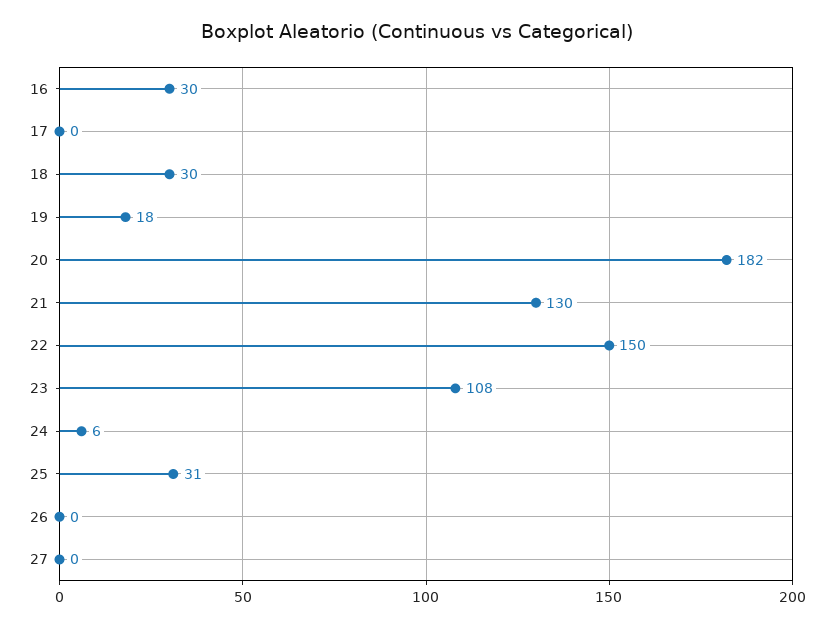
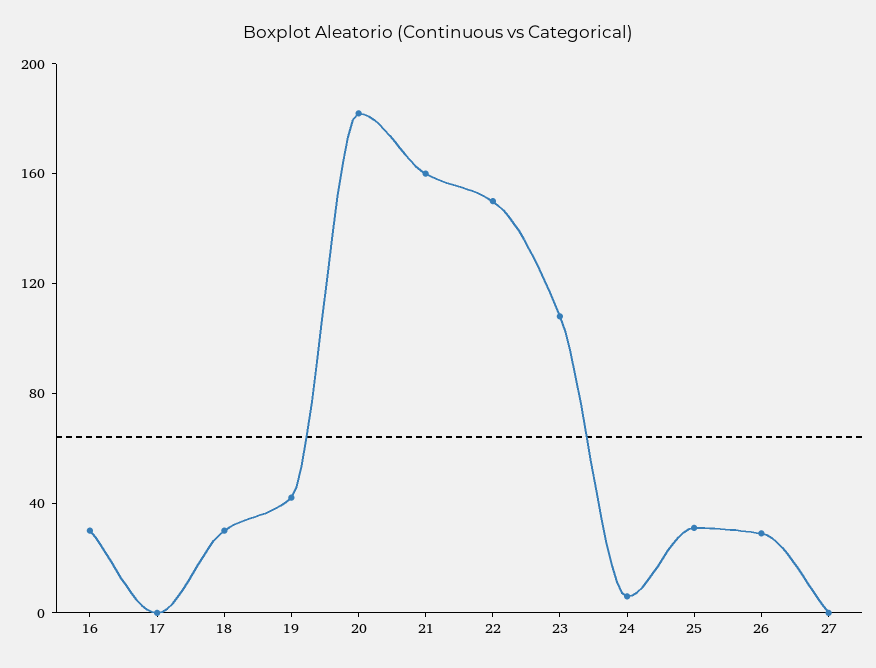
  {
    "16": 30,
    "17": 0,
    "18": 30,
-   "19": 18,
+   "19": 40,
    "20": 182,
-   "21": 130,
+   "21": 160,
    "22": 150,
    "23": 108,
    "24": 6,
    "25": 31,
-   "26": 0,
+   "26": 30,
    "27": 0
  }

